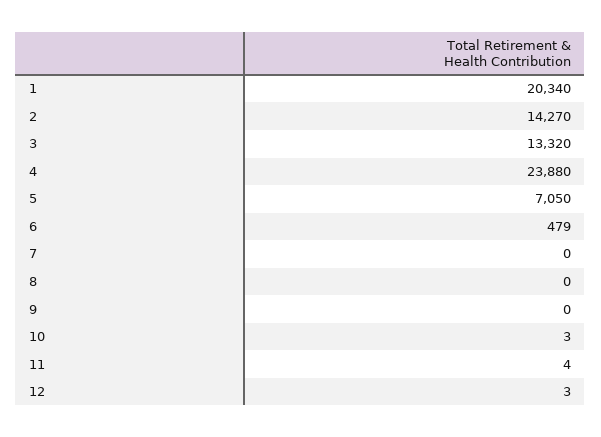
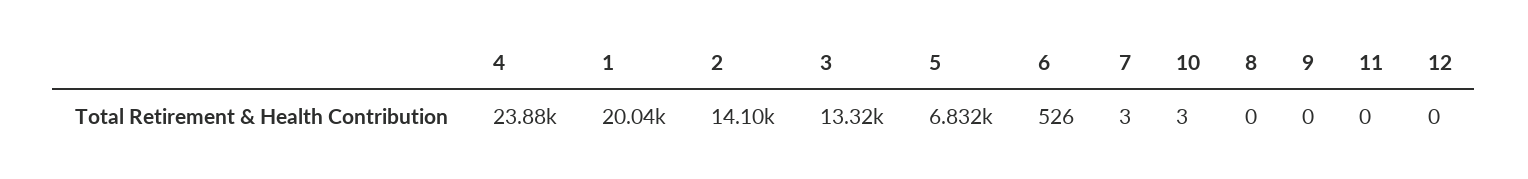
  {
-   "1": 20340,
+   "1": 20040,
-   "2": 14270,
+   "2": 14100,
    "3": 13320,
    "4": 23880,
-   "5": 7050,
+   "5": 6832,
-   "6": 479,
+   "6": 526,
-   "7": 0,
+   "7": 3,
    "8": 0,
    "9": 0,
    "10": 3,
-   "11": 4,
+   "11": 0,
-   "12": 3
+   "12": 0
  }

